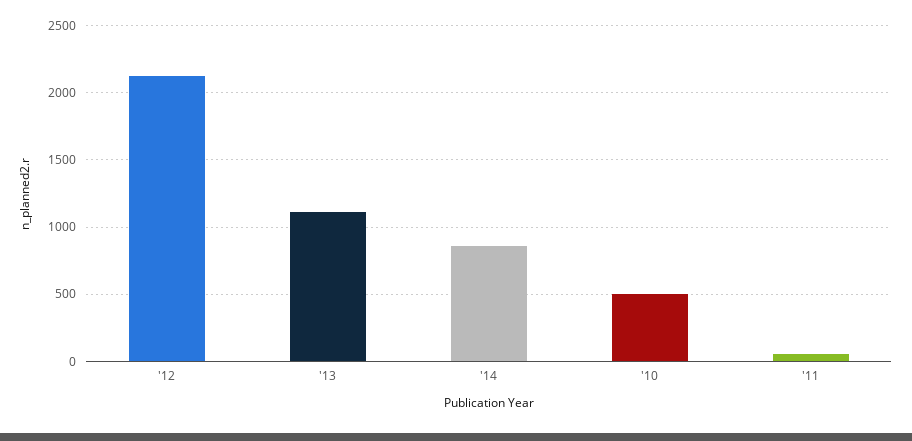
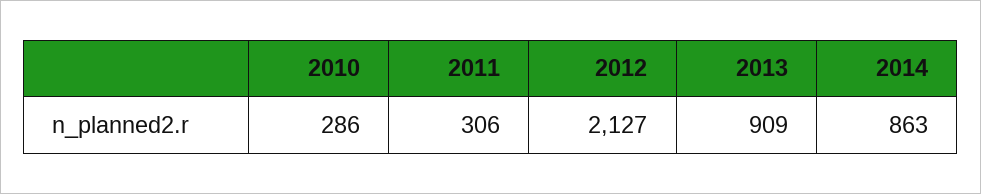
  {
    "'12": 2127,
-   "'13": 1100,
+   "'13": 909,
    "'14": 863,
-   "'10": 500,
+   "'10": 286,
-   "'11": 50
+   "'11": 306
  }

